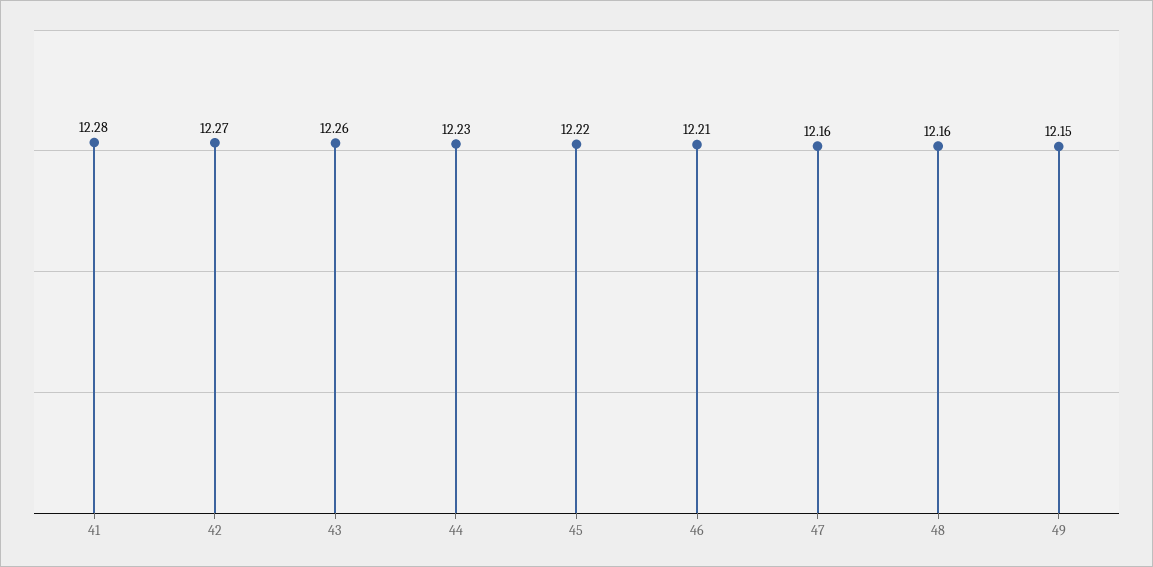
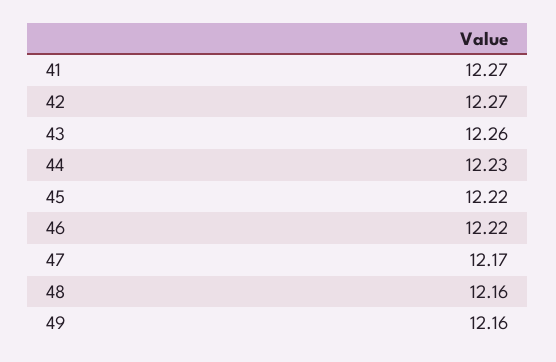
  {
-   "41": 12.28,
+   "41": 12.27,
    "42": 12.27,
    "43": 12.26,
    "44": 12.23,
    "45": 12.22,
-   "46": 12.21,
+   "46": 12.22,
-   "47": 12.16,
+   "47": 12.17,
    "48": 12.16,
-   "49": 12.15
+   "49": 12.16
  }

